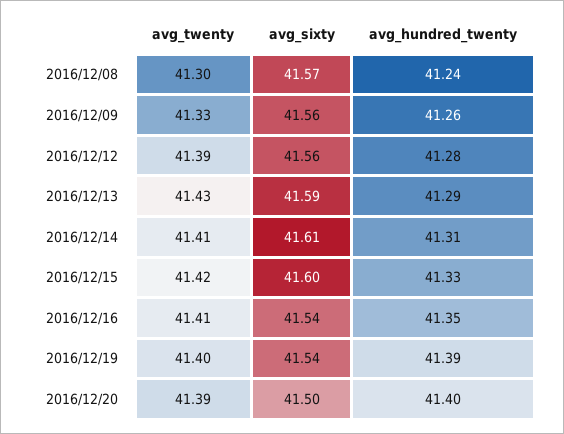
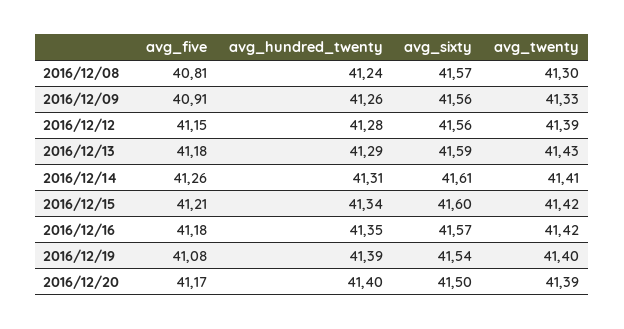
  {
    "avg_twenty": {
      "2016/12/08": 41.3,
      "2016/12/09": 41.33,
      "2016/12/12": 41.39,
      "2016/12/13": 41.43,
      "2016/12/14": 41.41,
      "2016/12/15": 41.42,
-     "2016/12/16": 41.41,
+     "2016/12/16": 41.42,
      "2016/12/19": 41.4,
      "2016/12/20": 41.39
    },
    "avg_sixty": {
      "2016/12/08": 41.57,
      "2016/12/09": 41.56,
      "2016/12/12": 41.56,
      "2016/12/13": 41.59,
      "2016/12/14": 41.61,
      "2016/12/15": 41.6,
-     "2016/12/16": 41.54,
+     "2016/12/16": 41.57,
      "2016/12/19": 41.54,
      "2016/12/20": 41.5
    },
    "avg_hundred_twenty": {
      "2016/12/08": 41.24,
      "2016/12/09": 41.26,
      "2016/12/12": 41.28,
      "2016/12/13": 41.29,
      "2016/12/14": 41.31,
-     "2016/12/15": 41.33,
+     "2016/12/15": 41.34,
      "2016/12/16": 41.35,
      "2016/12/19": 41.39,
      "2016/12/20": 41.4
-   }
+   },
+   "avg_five": {
+     "2016/12/08": 40.81,
+     "2016/12/09": 40.91,
+     "2016/12/12": 41.15,
+     "2016/12/13": 41.18,
+     "2016/12/14": 41.26,
+     "2016/12/15": 41.21,
+     "2016/12/16": 41.18,
+     "2016/12/19": 41.08,
+     "2016/12/20": 41.17
+   }
  }

